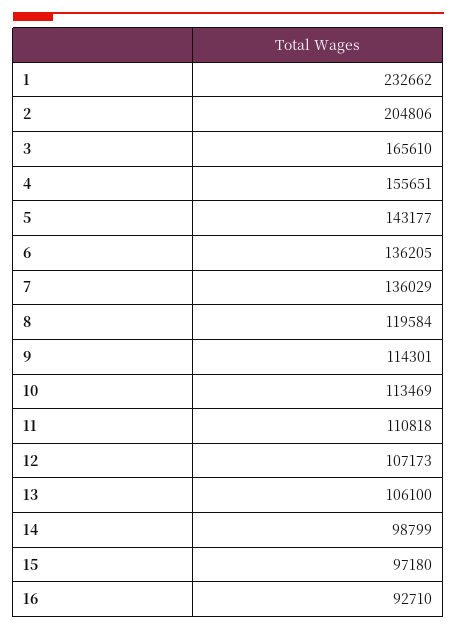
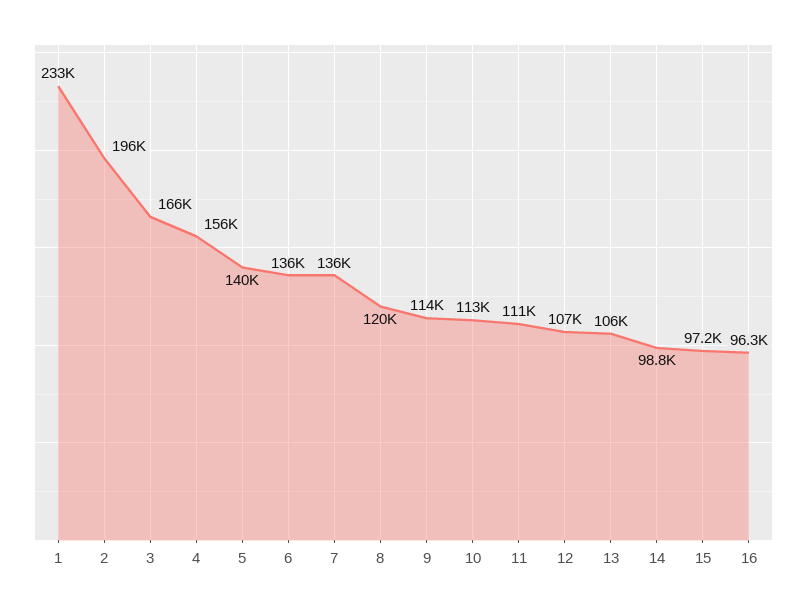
  {
    "1": 232662,
-   "2": 204806,
+   "2": 196000,
    "3": 165610,
    "4": 155651,
-   "5": 143177,
+   "5": 140000,
    "6": 136205,
    "7": 136029,
    "8": 119584,
    "9": 114301,
    "10": 113469,
    "11": 110818,
    "12": 107173,
    "13": 106100,
    "14": 98799,
    "15": 97180,
-   "16": 92710
+   "16": 96300
  }

